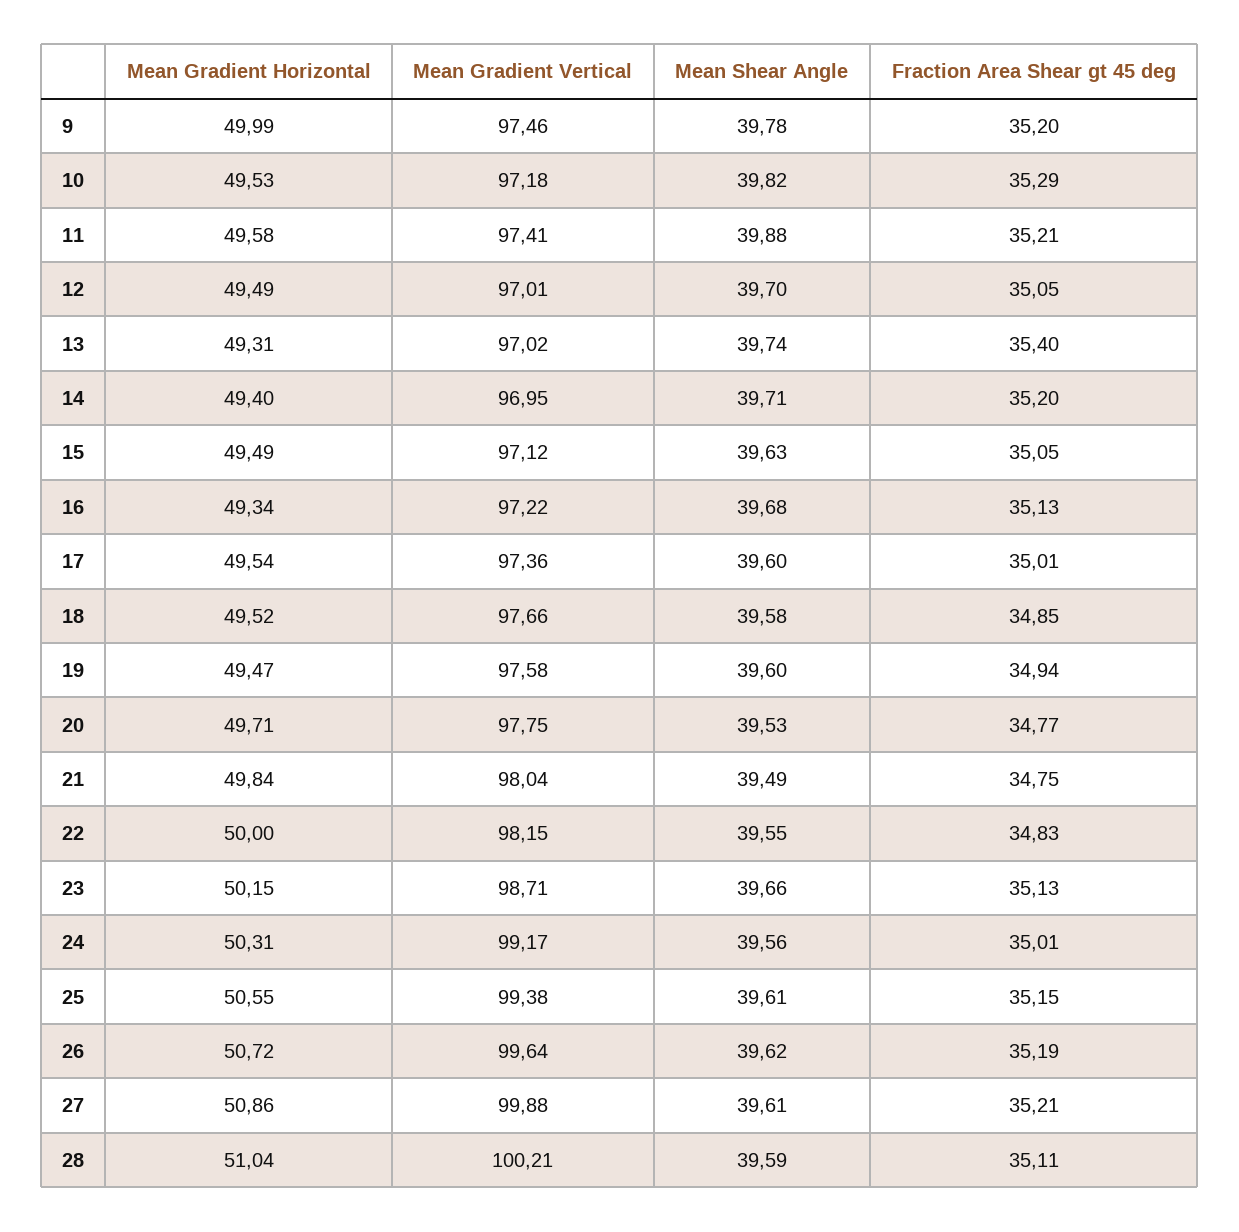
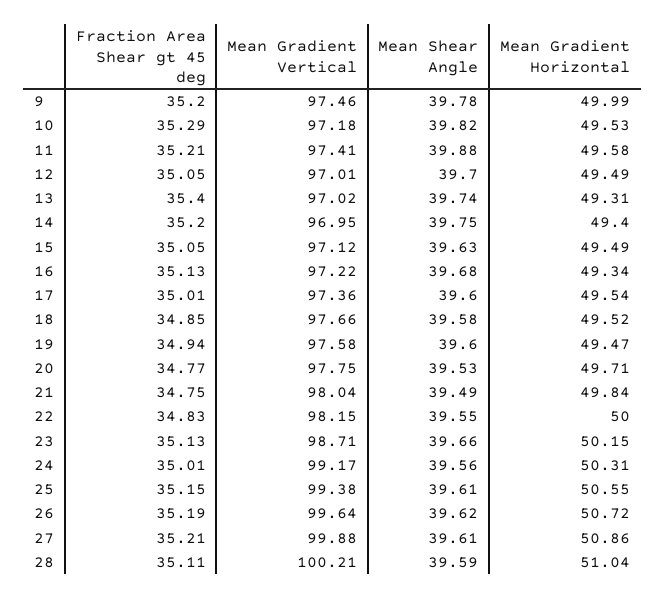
  {
    "Mean Gradient Horizontal": {
      "9": 49.99,
      "10": 49.53,
      "11": 49.58,
      "12": 49.49,
      "13": 49.31,
      "14": 49.4,
      "15": 49.49,
      "16": 49.34,
      "17": 49.54,
      "18": 49.52,
      "19": 49.47,
      "20": 49.71,
      "21": 49.84,
      "22": 50,
      "23": 50.15,
      "24": 50.31,
      "25": 50.55,
      "26": 50.72,
      "27": 50.86,
      "28": 51.04
    },
    "Mean Gradient Vertical": {
      "9": 97.46,
      "10": 97.18,
      "11": 97.41,
      "12": 97.01,
      "13": 97.02,
      "14": 96.95,
      "15": 97.12,
      "16": 97.22,
      "17": 97.36,
      "18": 97.66,
      "19": 97.58,
      "20": 97.75,
      "21": 98.04,
      "22": 98.15,
      "23": 98.71,
      "24": 99.17,
      "25": 99.38,
      "26": 99.64,
      "27": 99.88,
      "28": 100.21
    },
    "Mean Shear Angle": {
      "9": 39.78,
      "10": 39.82,
      "11": 39.88,
      "12": 39.7,
      "13": 39.74,
-     "14": 39.71,
+     "14": 39.75,
      "15": 39.63,
      "16": 39.68,
      "17": 39.6,
      "18": 39.58,
      "19": 39.6,
      "20": 39.53,
      "21": 39.49,
      "22": 39.55,
      "23": 39.66,
      "24": 39.56,
      "25": 39.61,
      "26": 39.62,
      "27": 39.61,
      "28": 39.59
    },
    "Fraction Area Shear gt 45 deg": {
      "9": 35.2,
      "10": 35.29,
      "11": 35.21,
      "12": 35.05,
      "13": 35.4,
      "14": 35.2,
      "15": 35.05,
      "16": 35.13,
      "17": 35.01,
      "18": 34.85,
      "19": 34.94,
      "20": 34.77,
      "21": 34.75,
      "22": 34.83,
      "23": 35.13,
      "24": 35.01,
      "25": 35.15,
      "26": 35.19,
      "27": 35.21,
      "28": 35.11
    }
  }

